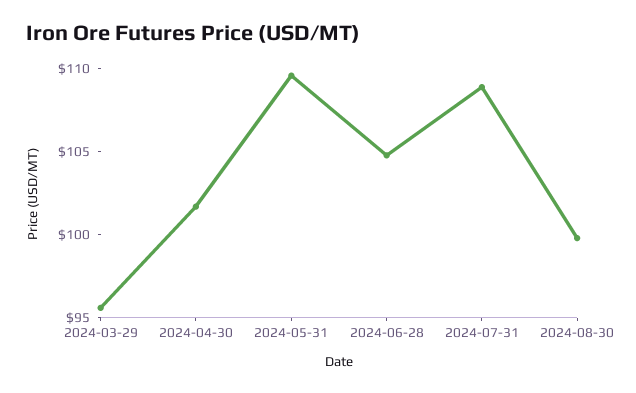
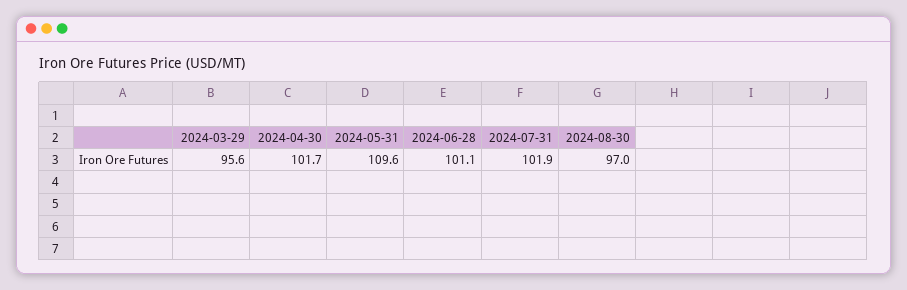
  {
    "2024-03-29": 95.6,
    "2024-04-30": 101.7,
    "2024-05-31": 109.6,
-   "2024-06-28": 105,
+   "2024-06-28": 101.1,
-   "2024-07-31": 109,
+   "2024-07-31": 101.9,
-   "2024-08-30": 100
+   "2024-08-30": 97
  }

